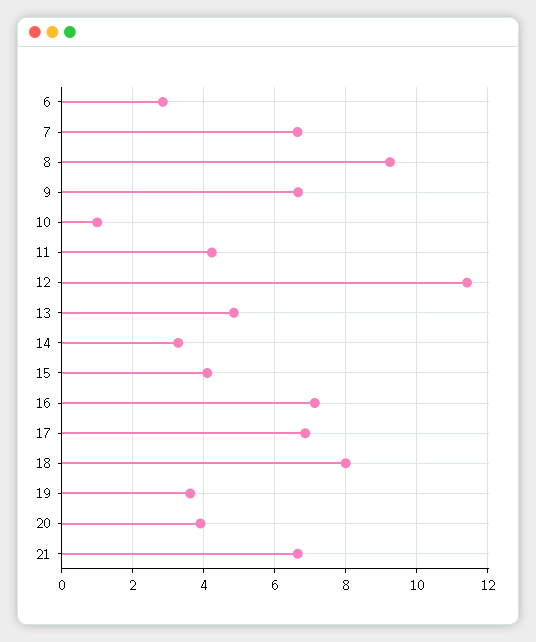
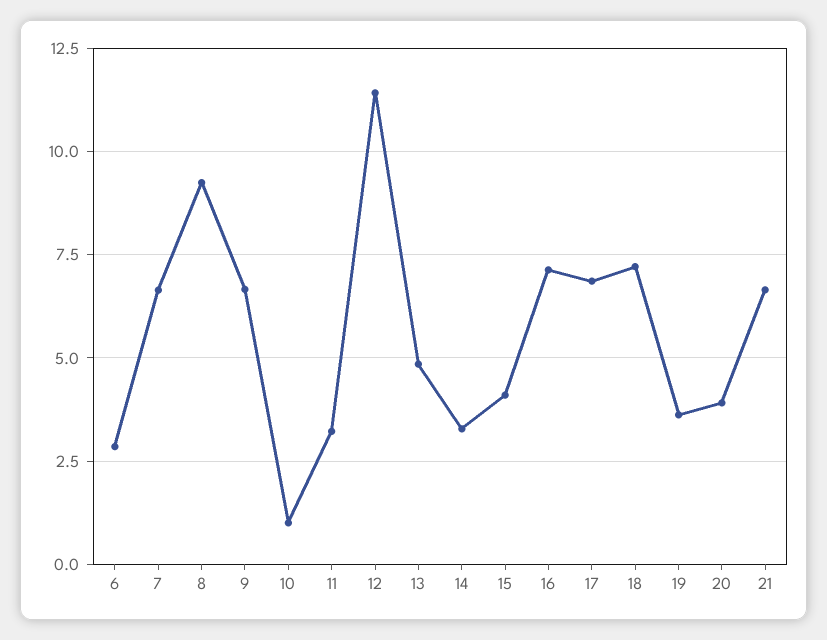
  {
    "6": 2.8,
    "7": 6.6,
    "8": 9.2,
    "9": 6.6,
    "10": 1,
-   "11": 4.2,
+   "11": 3.25,
    "12": 11.4,
    "13": 4.8,
    "14": 3.2,
    "15": 4.2,
    "16": 7.2,
    "17": 6.8,
-   "18": 8,
+   "18": 7.25,
    "19": 3.6,
    "20": 4,
    "21": 6.6
  }

